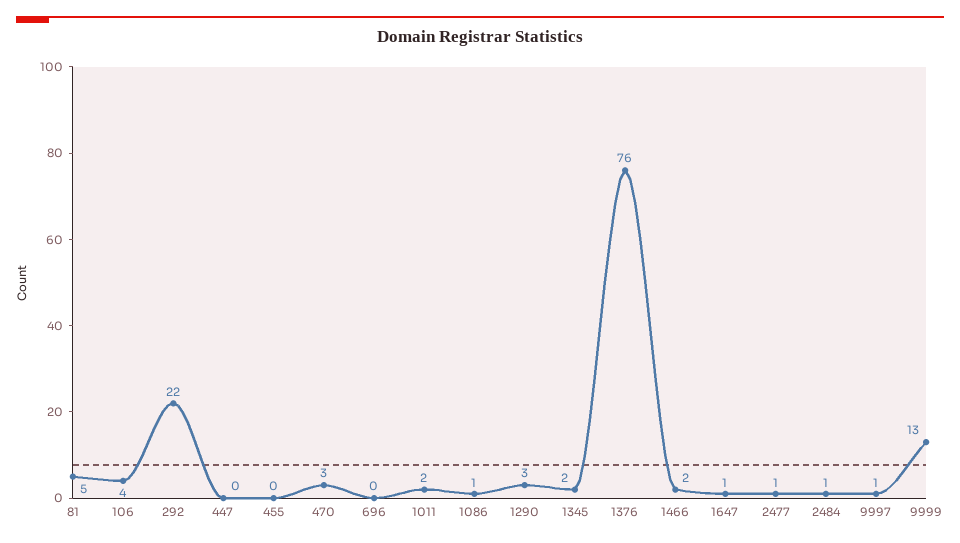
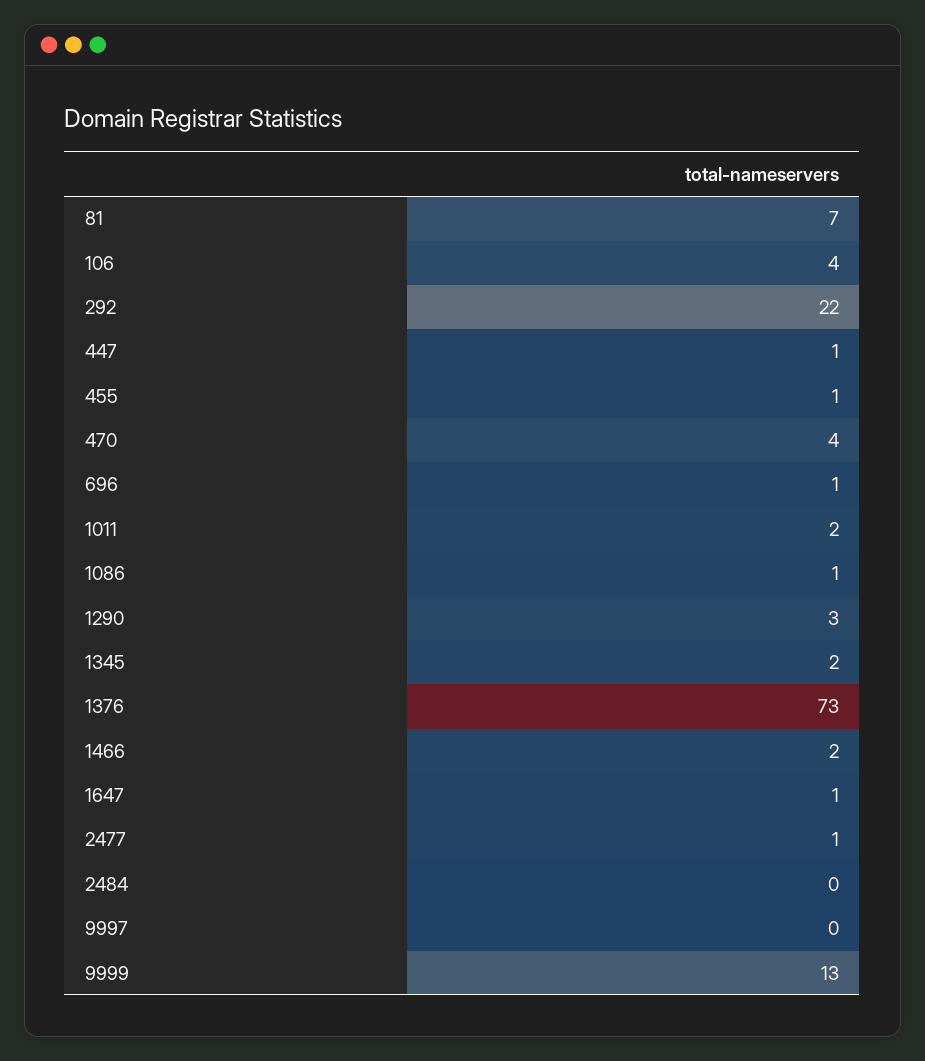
  {
-   "81": 5,
+   "81": 7,
    "106": 4,
    "292": 22,
-   "447": 0,
+   "447": 1,
-   "455": 0,
+   "455": 1,
-   "470": 3,
+   "470": 4,
-   "696": 0,
+   "696": 1,
    "1011": 2,
    "1086": 1,
    "1290": 3,
    "1345": 2,
-   "1376": 76,
+   "1376": 73,
    "1466": 2,
    "1647": 1,
    "2477": 1,
-   "2484": 1,
+   "2484": 0,
-   "9997": 1,
+   "9997": 0,
    "9999": 13
  }

